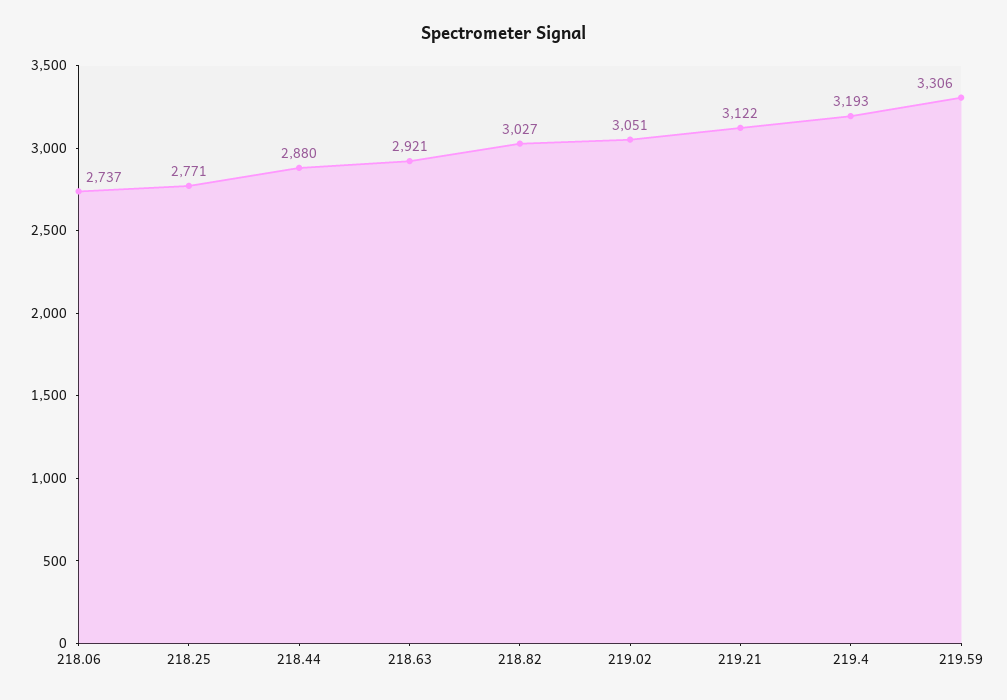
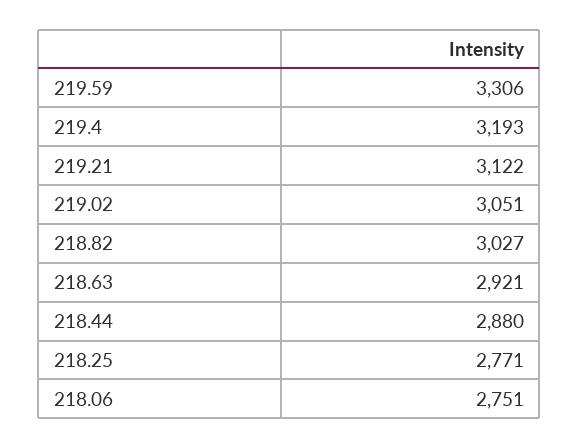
  {
-   "218.06": 2737,
+   "218.06": 2751,
    "218.25": 2771,
    "218.44": 2880,
    "218.63": 2921,
    "218.82": 3027,
    "219.02": 3051,
    "219.21": 3122,
    "219.4": 3193,
    "219.59": 3306
  }

